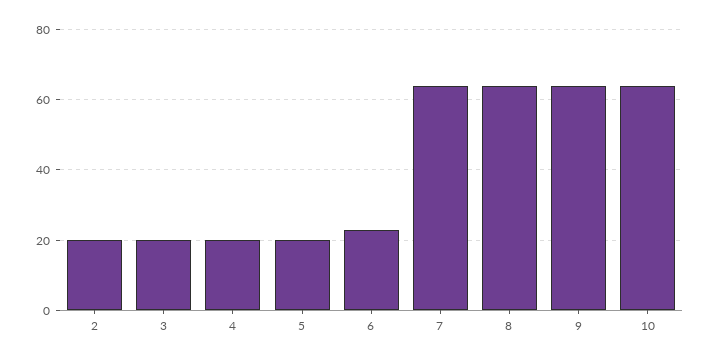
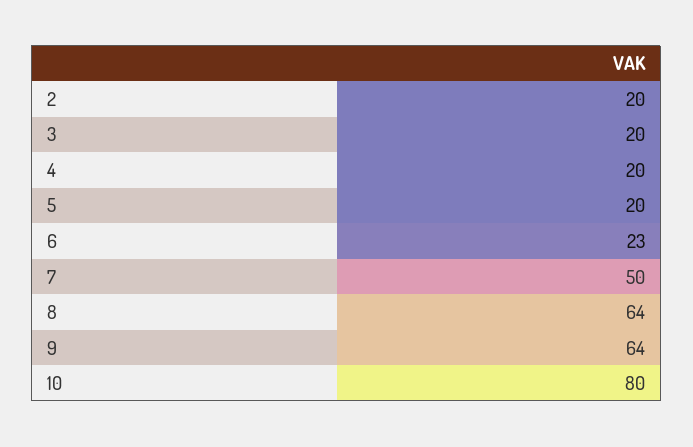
  {
    "2": 20,
    "3": 20,
    "4": 20,
    "5": 20,
    "6": 23,
-   "7": 65,
+   "7": 50,
    "8": 64,
    "9": 64,
-   "10": 65
+   "10": 80
  }

